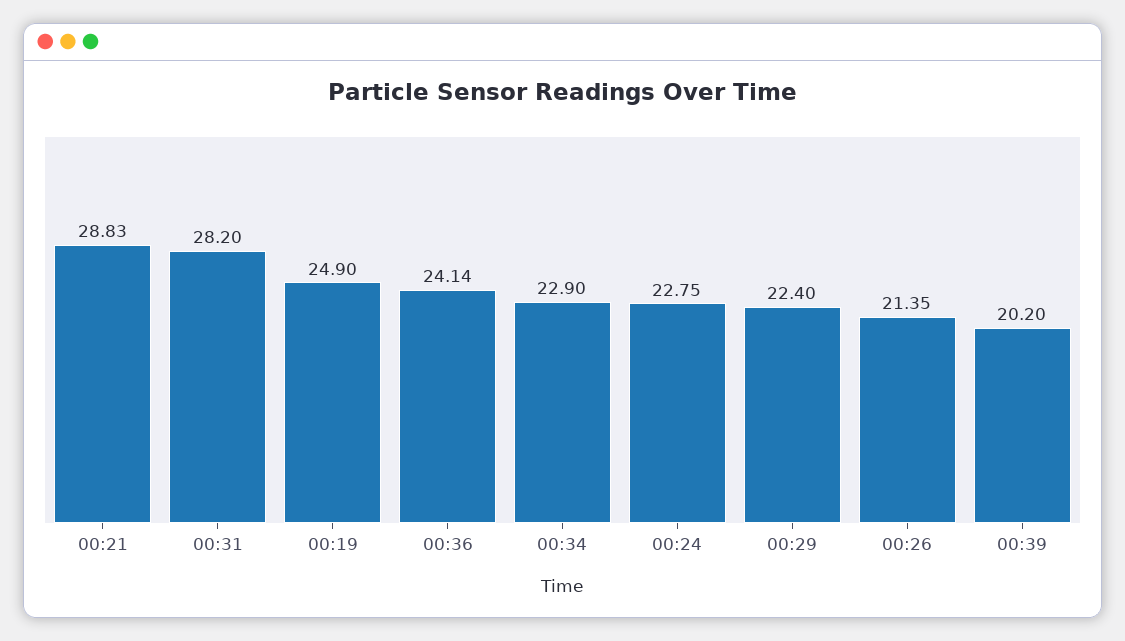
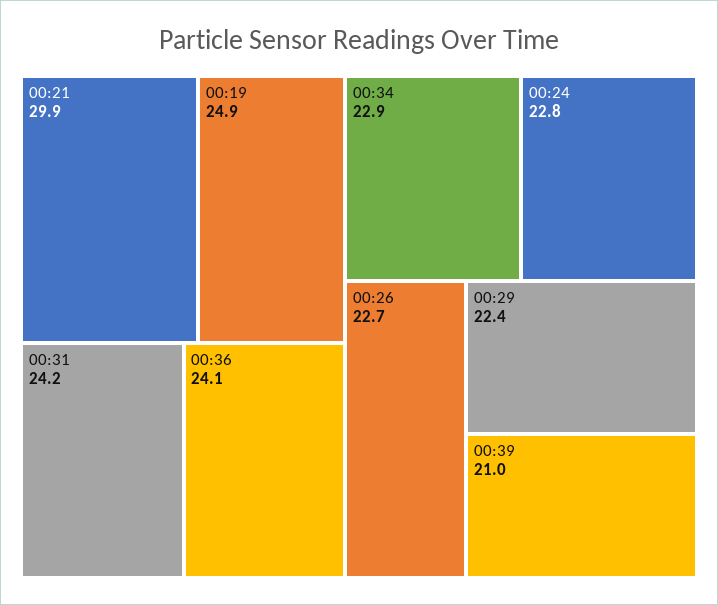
  {
-   "00:21": 28.83,
+   "00:21": 29.9,
-   "00:31": 28.2,
+   "00:31": 24.2,
    "00:19": 24.9,
    "00:36": 24.14,
    "00:34": 22.9,
    "00:24": 22.75,
    "00:29": 22.4,
-   "00:26": 21.35,
+   "00:26": 22.7,
-   "00:39": 20.2
+   "00:39": 21
  }

